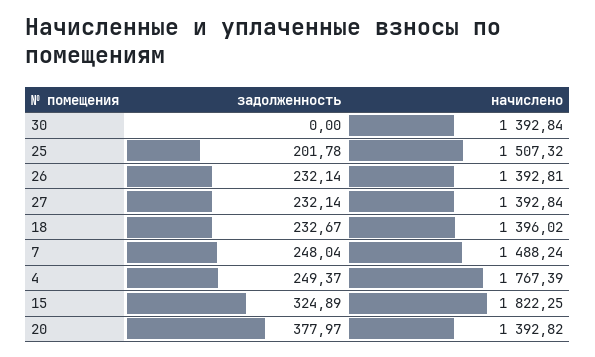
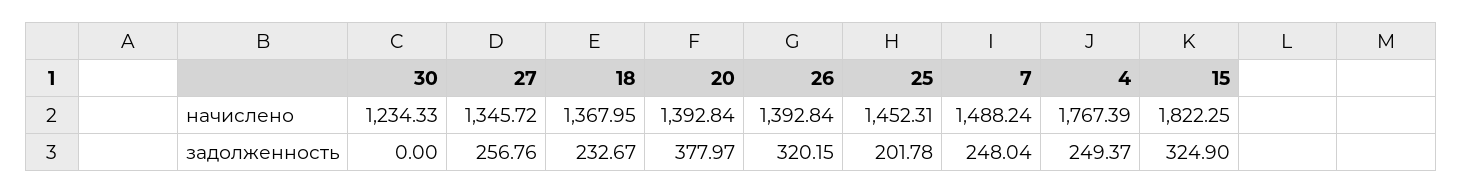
  {
    "задолженность": {
      "30": 0,
      "25": 201.78,
-     "26": 232.14,
+     "26": 320.15,
-     "27": 232.14,
+     "27": 256.76,
      "18": 232.67,
      "7": 248.04,
      "4": 249.37,
-     "15": 324.89,
+     "15": 324.9,
      "20": 377.97
    },
    "начислено": {
-     "30": 1392.84,
+     "30": 1234.33,
-     "25": 1507.32,
+     "25": 1452.31,
-     "26": 1392.81,
+     "26": 1392.84,
-     "27": 1392.84,
+     "27": 1345.72,
-     "18": 1396.02,
+     "18": 1367.95,
      "7": 1488.24,
      "4": 1767.39,
      "15": 1822.25,
-     "20": 1392.82
+     "20": 1392.84
    }
  }

